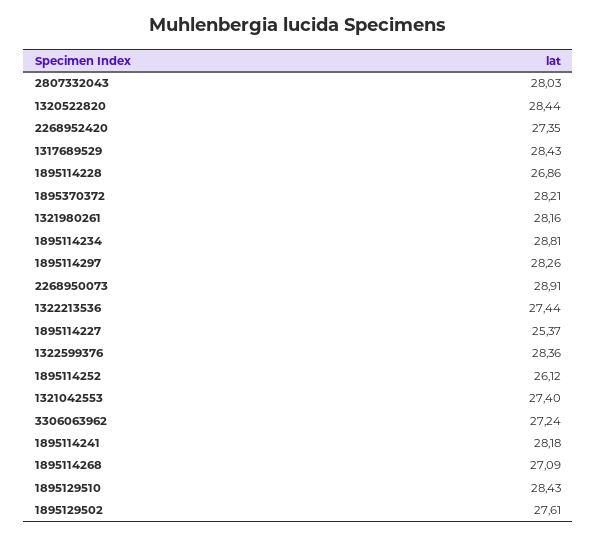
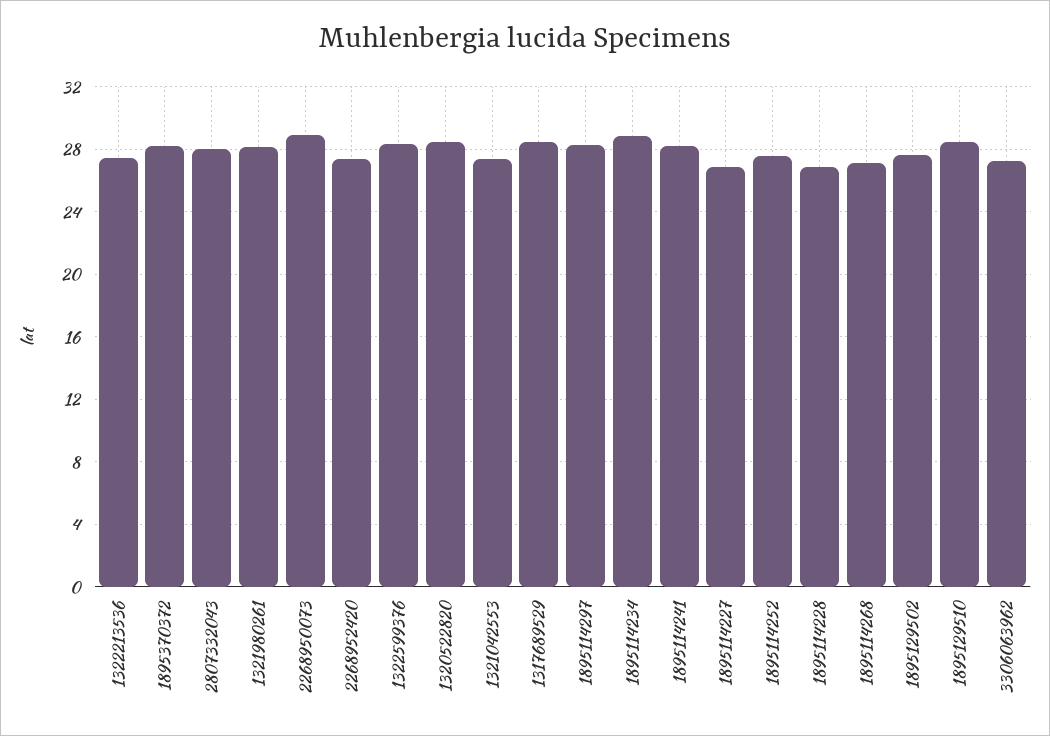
  {
    "2807332043": 28.03,
    "1320522820": 28.44,
    "2268952420": 27.35,
    "1317689529": 28.43,
    "1895114228": 26.86,
    "1895370372": 28.21,
    "1321980261": 28.16,
    "1895114234": 28.81,
    "1895114297": 28.26,
    "2268950073": 28.91,
    "1322213536": 27.44,
-   "1895114227": 25.37,
+   "1895114227": 27,
    "1322599376": 28.36,
-   "1895114252": 26.12,
+   "1895114252": 27.5,
    "1321042553": 27.4,
    "3306063962": 27.24,
    "1895114241": 28.18,
    "1895114268": 27.09,
    "1895129510": 28.43,
    "1895129502": 27.61
  }

